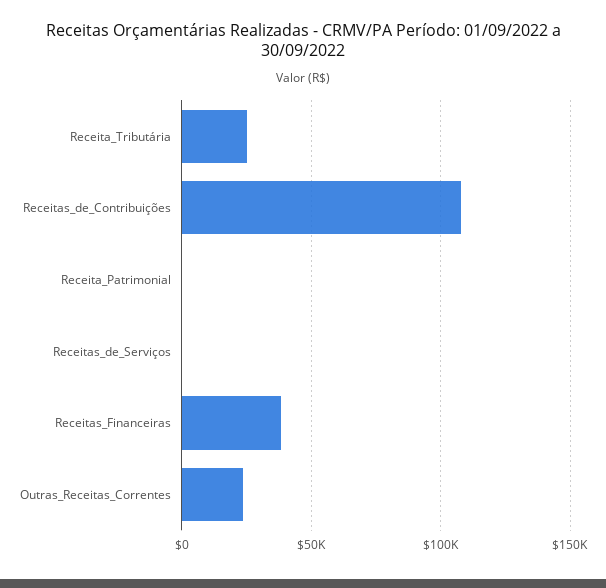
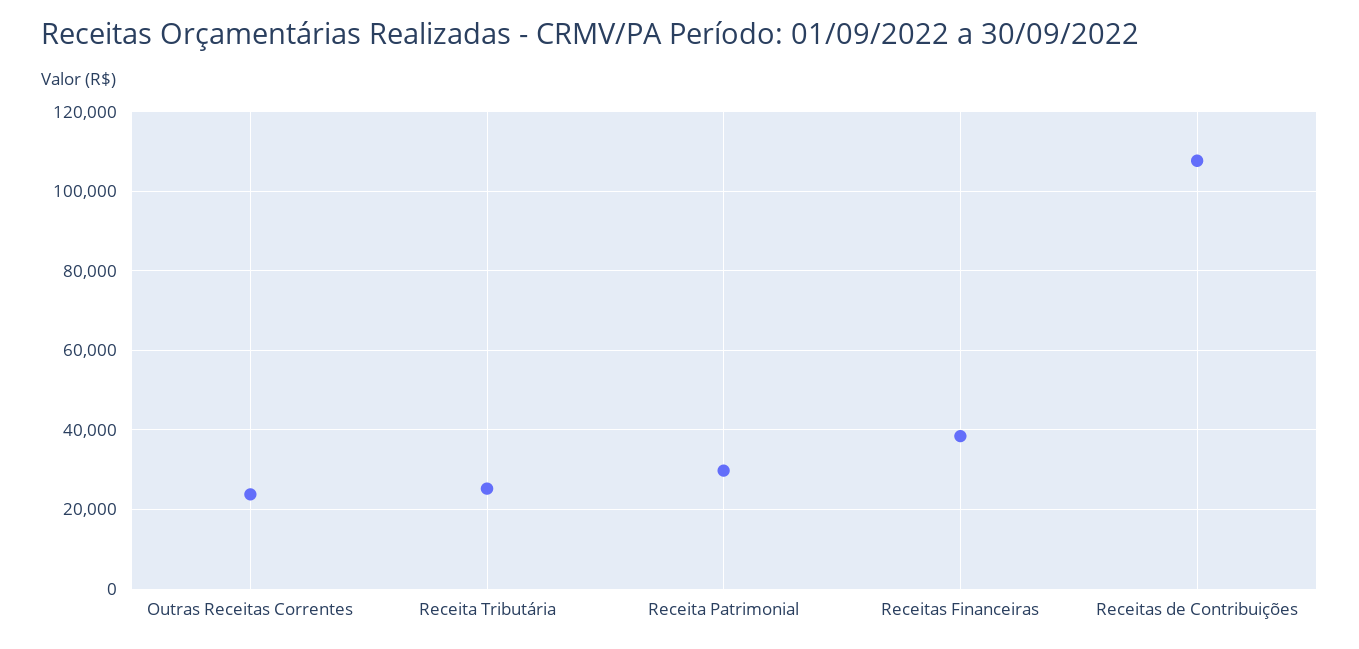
  {
    "Receita_Tributária": 26000,
    "Receitas_de_Contribuições": 108000,
-   "Receita_Patrimonial": 0,
+   "Receita_Patrimonial": 30000,
-   "Receitas_de_Serviços": 0,
    "Receitas_Financeiras": 38000,
    "Outras_Receitas_Correntes": 24000
  }

